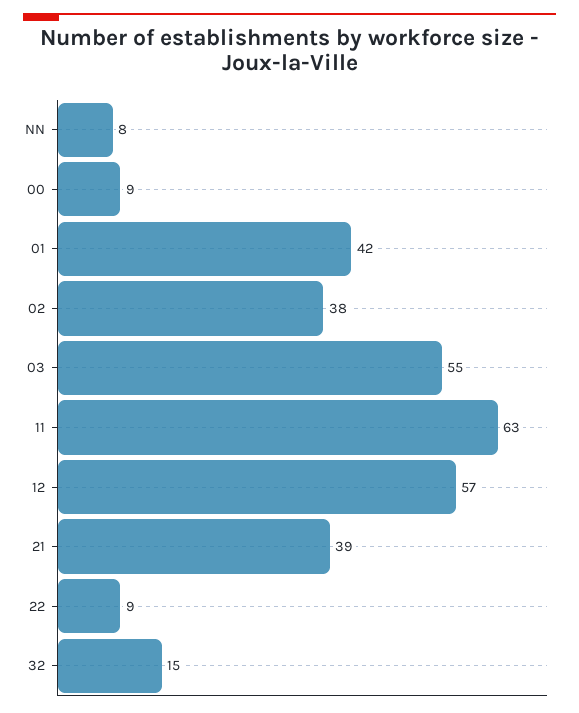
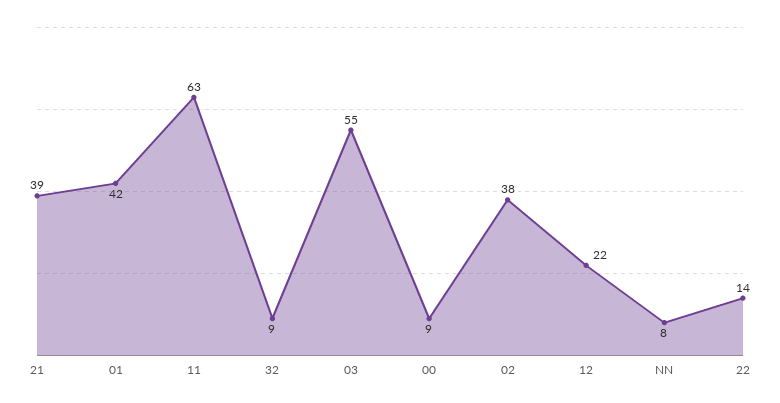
  {
    "NN": 8,
    "00": 9,
    "01": 42,
    "02": 38,
    "03": 55,
    "11": 63,
-   "12": 57,
+   "12": 22,
    "21": 39,
-   "22": 9,
+   "22": 14,
-   "32": 15
+   "32": 9
  }

